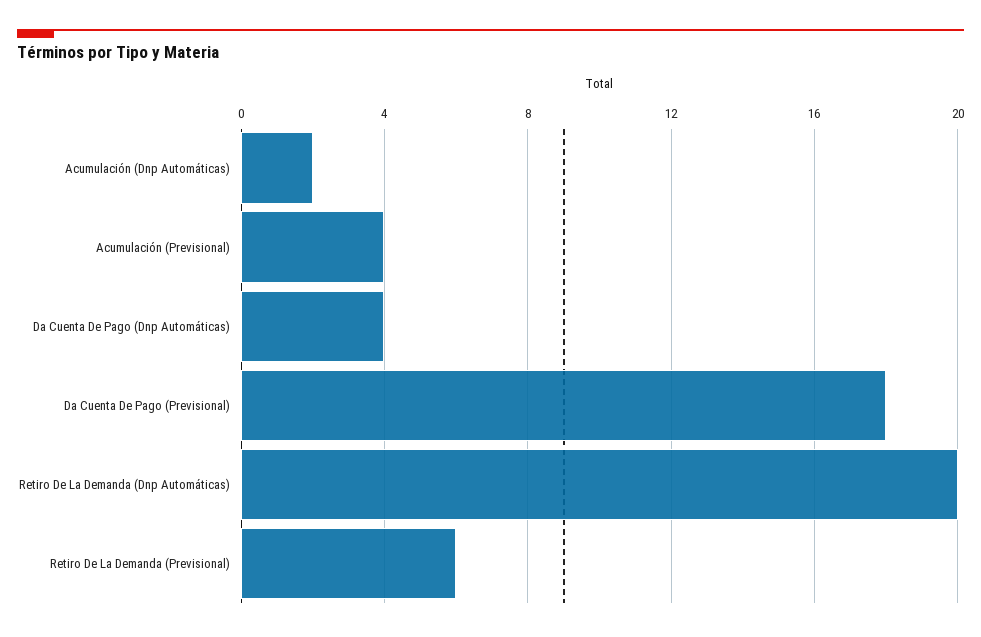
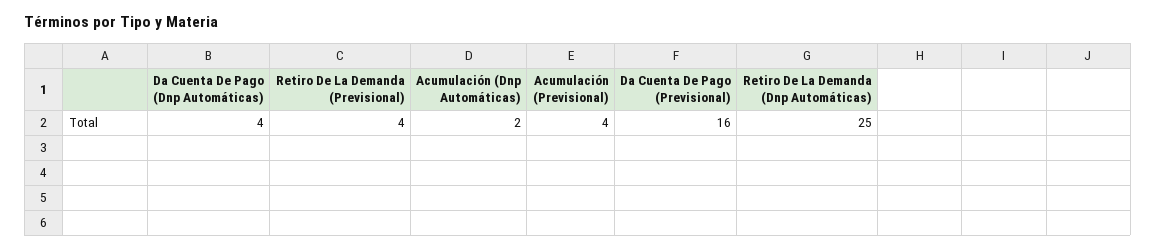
  {
    "Acumulación (Dnp Automáticas)": 2,
    "Acumulación (Previsional)": 4,
    "Da Cuenta De Pago (Dnp Automáticas)": 4,
-   "Da Cuenta De Pago (Previsional)": 18,
+   "Da Cuenta De Pago (Previsional)": 16,
-   "Retiro De La Demanda (Dnp Automáticas)": 20,
+   "Retiro De La Demanda (Dnp Automáticas)": 25,
-   "Retiro De La Demanda (Previsional)": 6
+   "Retiro De La Demanda (Previsional)": 4
  }

